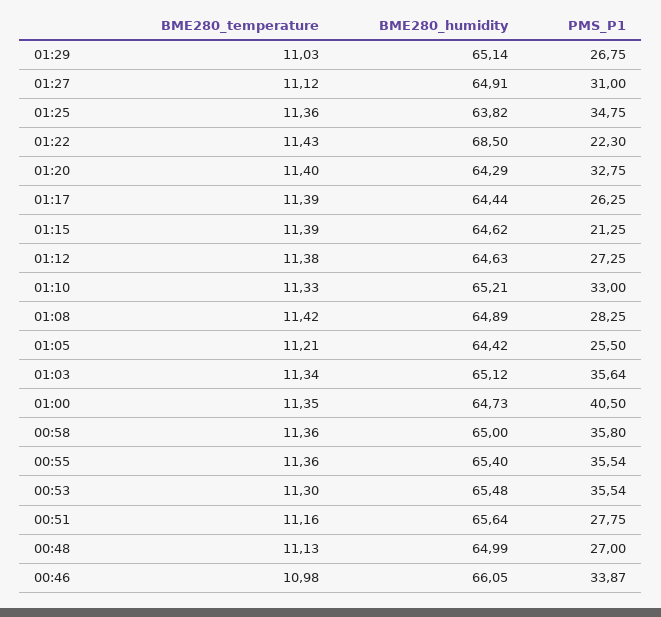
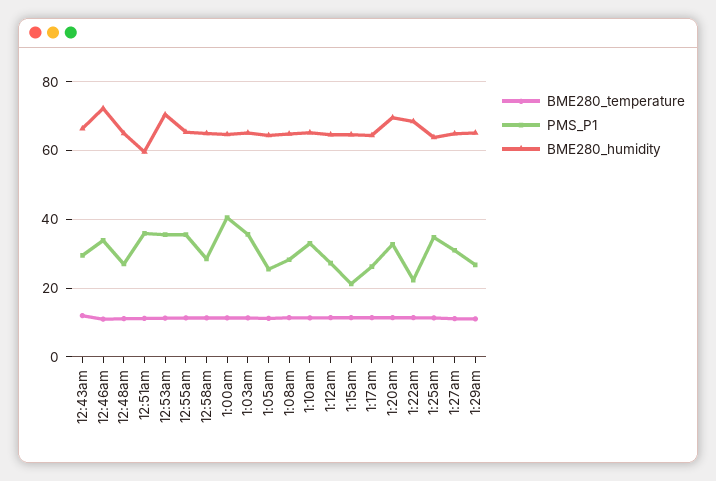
  {
    "BME280_temperature": {
      "01:29": 11.03,
      "01:27": 11.12,
      "01:25": 11.36,
      "01:22": 11.43,
      "01:20": 11.4,
      "01:17": 11.39,
      "01:15": 11.39,
      "01:12": 11.38,
      "01:10": 11.33,
      "01:08": 11.42,
      "01:05": 11.21,
      "01:03": 11.34,
      "01:00": 11.35,
      "00:58": 11.36,
      "00:55": 11.36,
      "00:53": 11.3,
      "00:51": 11.16,
      "00:48": 11.13,
-     "00:46": 10.98
+     "00:46": 10.98,
+     "12:43am": 12
    },
    "BME280_humidity": {
      "01:29": 65.14,
      "01:27": 64.91,
      "01:25": 63.82,
      "01:22": 68.5,
-     "01:20": 64.29,
+     "01:20": 70,
      "01:17": 64.44,
      "01:15": 64.62,
      "01:12": 64.63,
      "01:10": 65.21,
      "01:08": 64.89,
      "01:05": 64.42,
      "01:03": 65.12,
      "01:00": 64.73,
      "00:58": 65,
      "00:55": 65.4,
-     "00:53": 65.48,
+     "00:53": 70,
-     "00:51": 65.64,
+     "00:51": 60,
      "00:48": 64.99,
-     "00:46": 66.05
+     "00:46": 72,
+     "12:43am": 66
    },
    "PMS_P1": {
      "01:29": 26.75,
      "01:27": 31,
      "01:25": 34.75,
      "01:22": 22.3,
      "01:20": 32.75,
      "01:17": 26.25,
      "01:15": 21.25,
      "01:12": 27.25,
      "01:10": 33,
      "01:08": 28.25,
      "01:05": 25.5,
      "01:03": 35.64,
      "01:00": 40.5,
-     "00:58": 35.8,
+     "00:58": 28,
      "00:55": 35.54,
      "00:53": 35.54,
-     "00:51": 27.75,
+     "00:51": 36,
      "00:48": 27,
-     "00:46": 33.87
+     "00:46": 33.87,
+     "12:43am": 30
    }
  }

